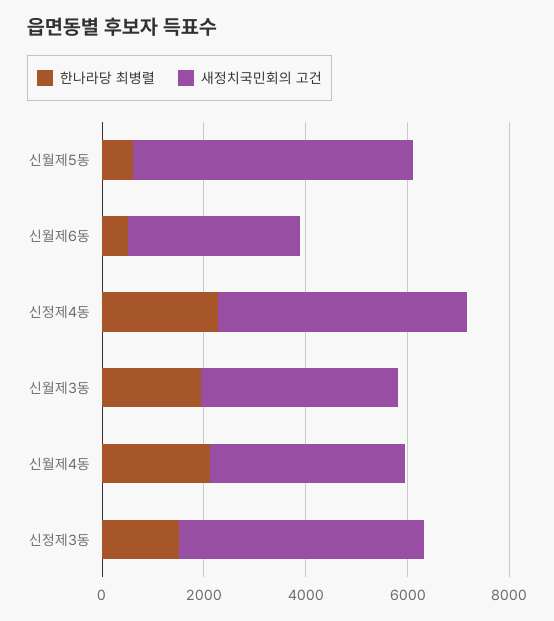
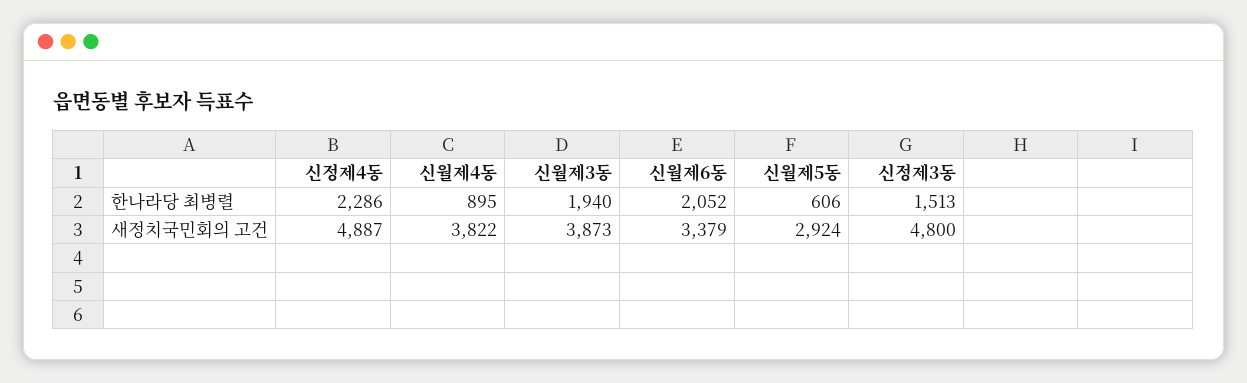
  {
    "한나라당 최병렬": {
      "신월제5동": 606,
-     "신월제6동": 500,
+     "신월제6동": 2052,
      "신정제4동": 2286,
      "신월제3동": 1940,
-     "신월제4동": 2000,
+     "신월제4동": 895,
      "신정제3동": 1513
    },
    "새정치국민회의 고건": {
-     "신월제5동": 5500,
+     "신월제5동": 2924,
      "신월제6동": 3379,
      "신정제4동": 4887,
      "신월제3동": 3873,
      "신월제4동": 3822,
      "신정제3동": 4800
    }
  }

